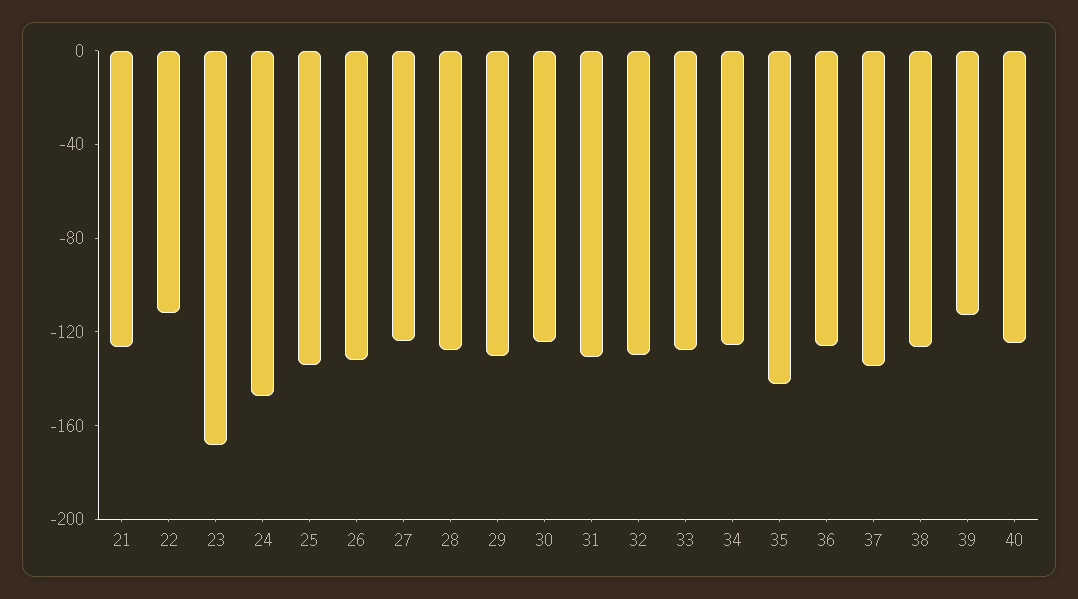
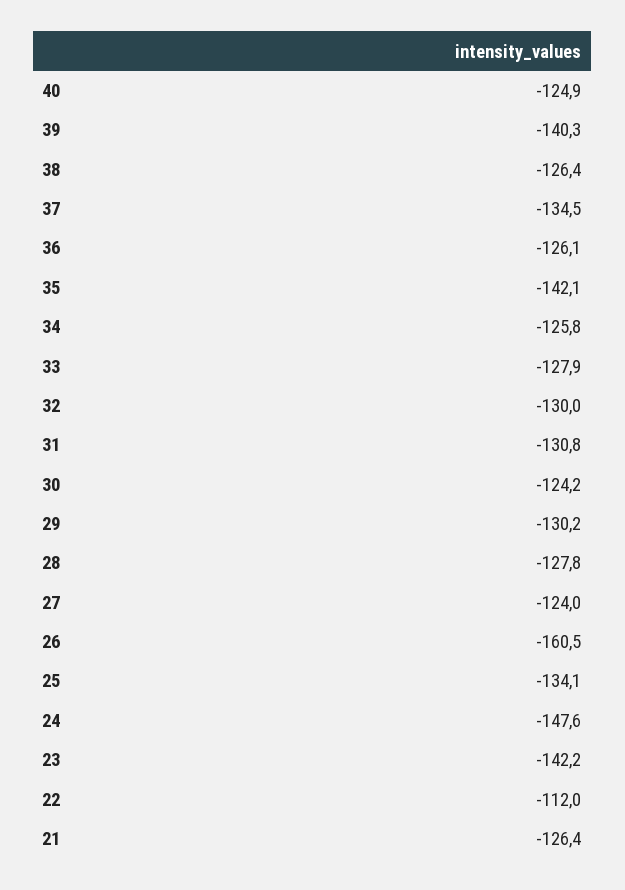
  {
    "21": -126.4,
    "22": -112,
-   "23": -170,
+   "23": -142.2,
    "24": -147.6,
    "25": -134.1,
-   "26": -130,
+   "26": -160.5,
    "27": -124,
    "28": -127.8,
    "29": -130.2,
    "30": -124.2,
    "31": -130.8,
    "32": -130,
    "33": -127.9,
    "34": -125.8,
    "35": -142.1,
    "36": -126.1,
    "37": -134.5,
    "38": -126.4,
-   "39": -110,
+   "39": -140.3,
    "40": -124.9
  }

